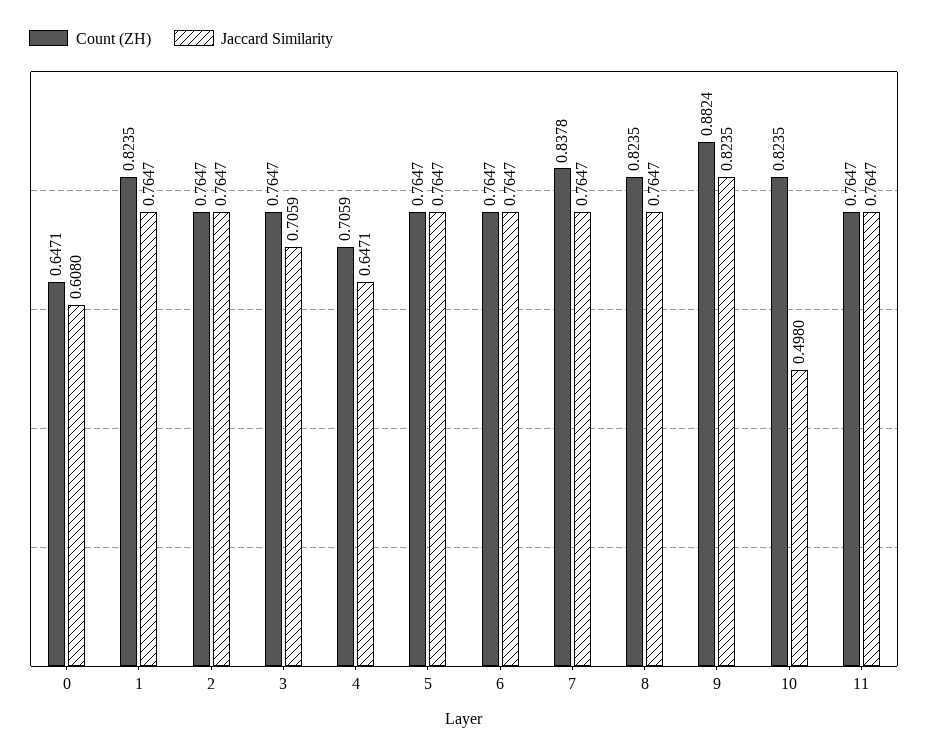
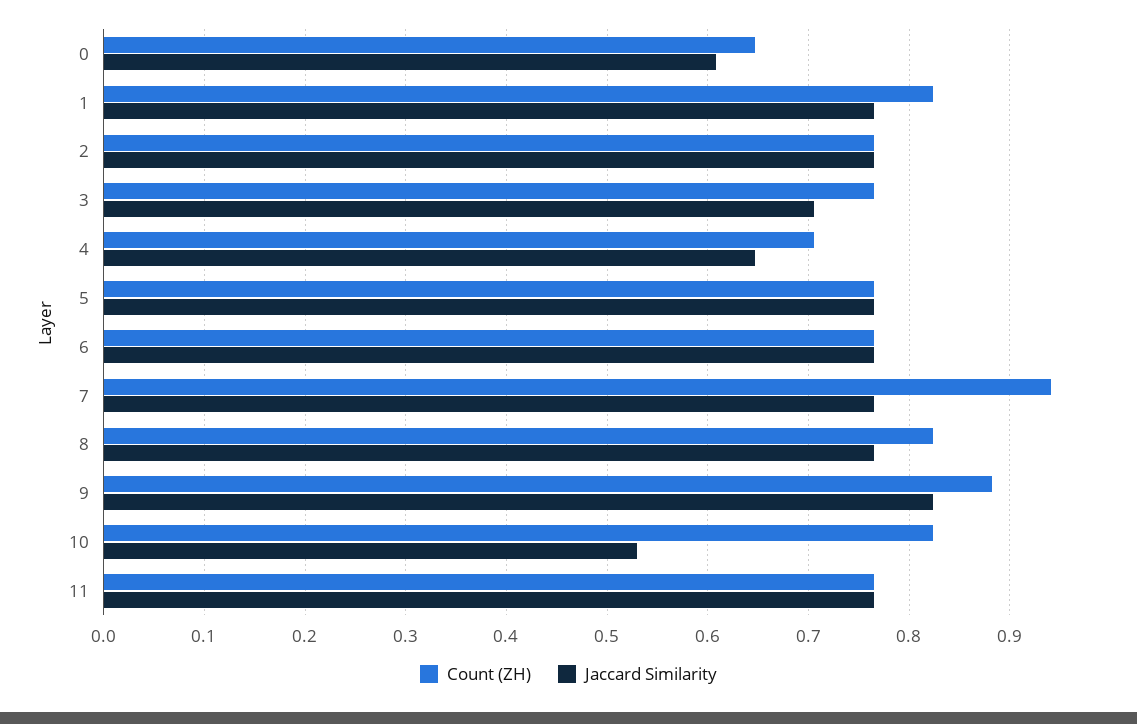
  {
    "Count (ZH)": {
      "0": 0.6471,
      "1": 0.8235,
      "2": 0.7647,
      "3": 0.7647,
      "4": 0.7059,
      "5": 0.7647,
      "6": 0.7647,
-     "7": 0.8378,
+     "7": 0.94,
      "8": 0.8235,
      "9": 0.8824,
      "10": 0.8235,
      "11": 0.7647
    },
    "Jaccard Similarity": {
      "0": 0.608,
      "1": 0.7647,
      "2": 0.7647,
      "3": 0.7059,
      "4": 0.6471,
      "5": 0.7647,
      "6": 0.7647,
      "7": 0.7647,
      "8": 0.7647,
      "9": 0.8235,
-     "10": 0.498,
+     "10": 0.53,
      "11": 0.7647
    }
  }

